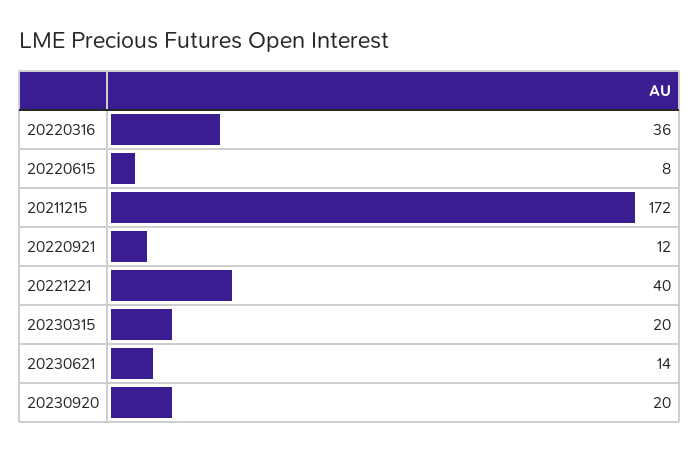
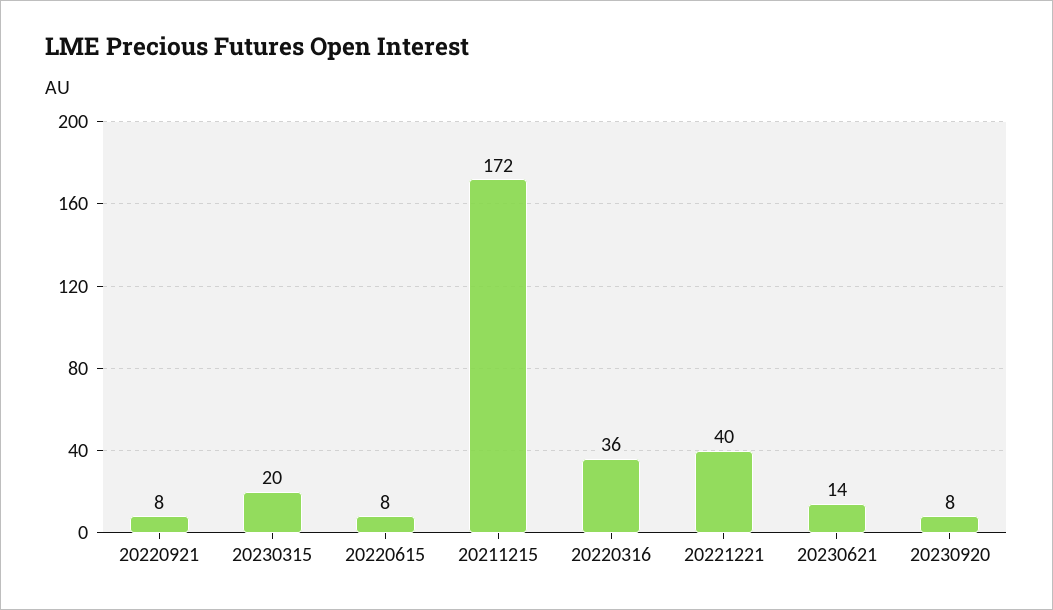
  {
    "20220316": 36,
    "20220615": 8,
    "20211215": 172,
-   "20220921": 12,
+   "20220921": 8,
    "20221221": 40,
    "20230315": 20,
    "20230621": 14,
-   "20230920": 20
+   "20230920": 8
  }

